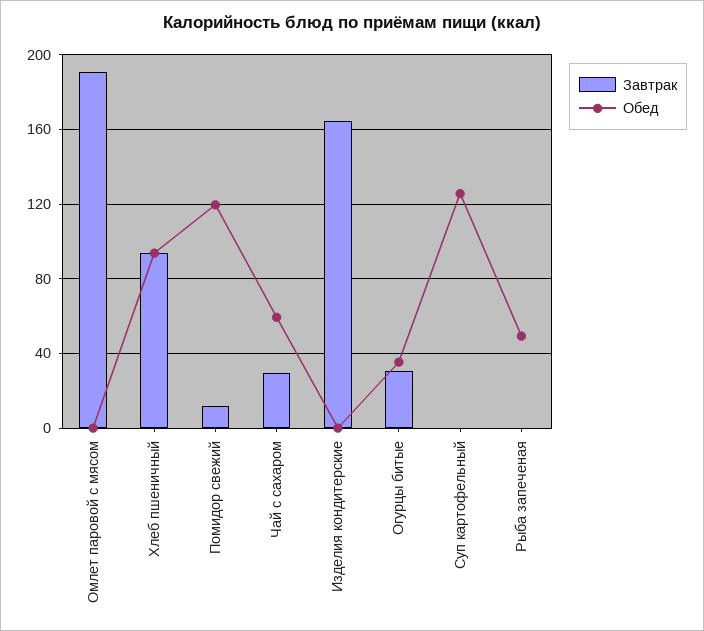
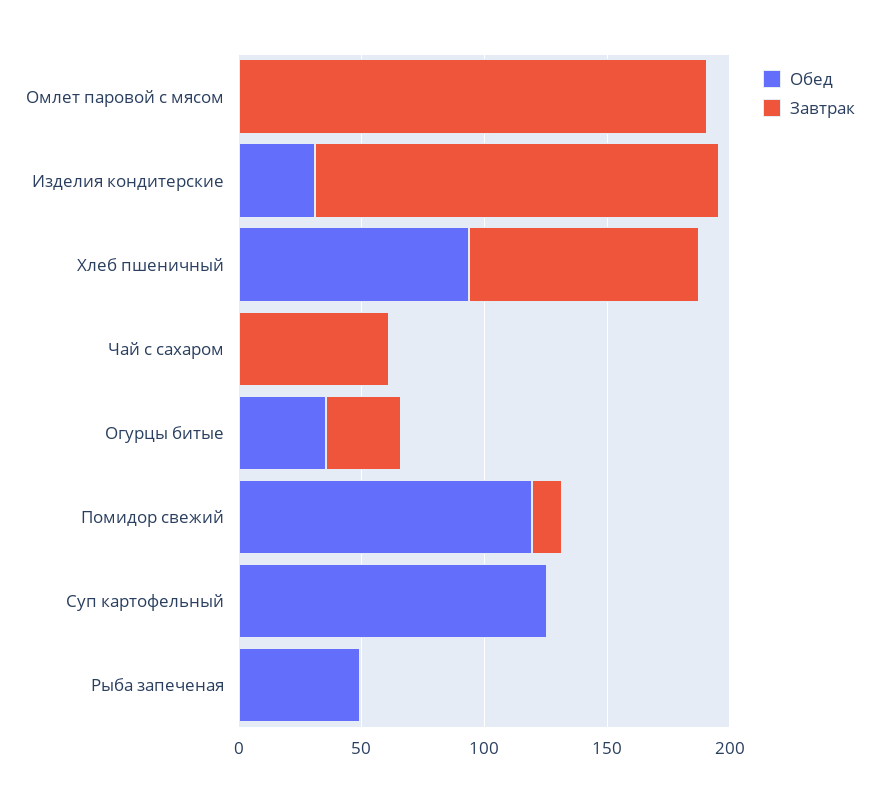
  {
    "Завтрак": {
      "Омлет паровой с мясом": 190,
      "Хлеб пшеничный": 95,
      "Помидор свежий": 10,
-     "Чай с сахаром": 30,
+     "Чай с сахаром": 60,
      "Изделия кондитерские": 165,
      "Огурцы битые": 30,
      "Суп картофельный": 0,
      "Рыба запеченая": 0
    },
    "Обед": {
      "Омлет паровой с мясом": 0,
      "Хлеб пшеничный": 95,
      "Помидор свежий": 120,
-     "Чай с сахаром": 60,
+     "Чай с сахаром": 0,
-     "Изделия кондитерские": 0,
+     "Изделия кондитерские": 30,
      "Огурцы битые": 35,
      "Суп картофельный": 125,
      "Рыба запеченая": 50
    }
  }

